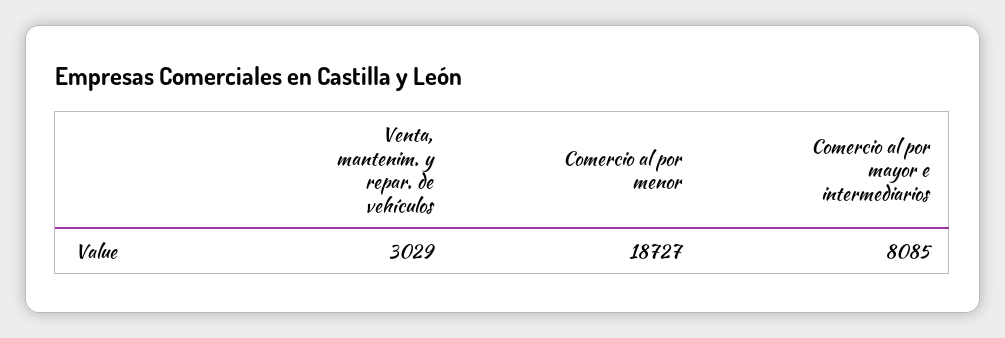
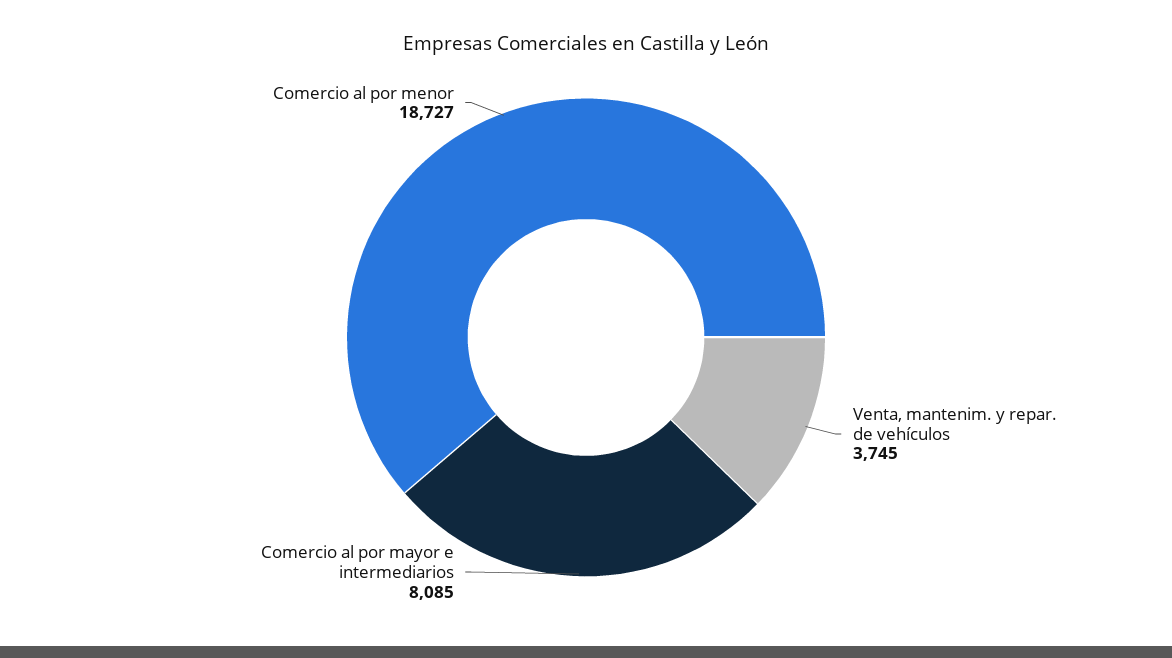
  {
-   "Venta, mantenim. y repar. de vehículos": 3029,
+   "Venta, mantenim. y repar. de vehículos": 3745,
    "Comercio al por menor": 18727,
    "Comercio al por mayor e intermediarios": 8085
  }

